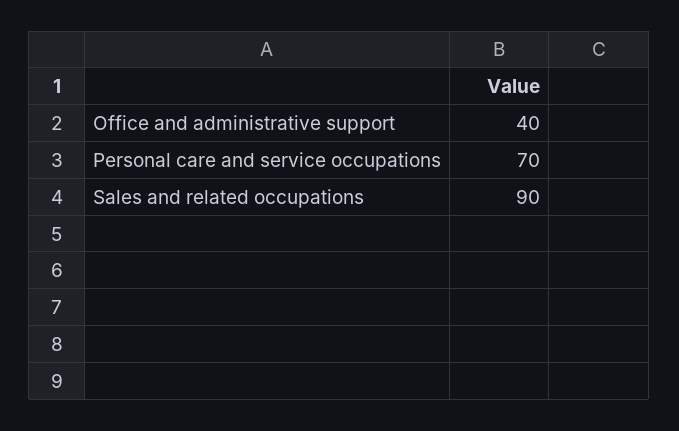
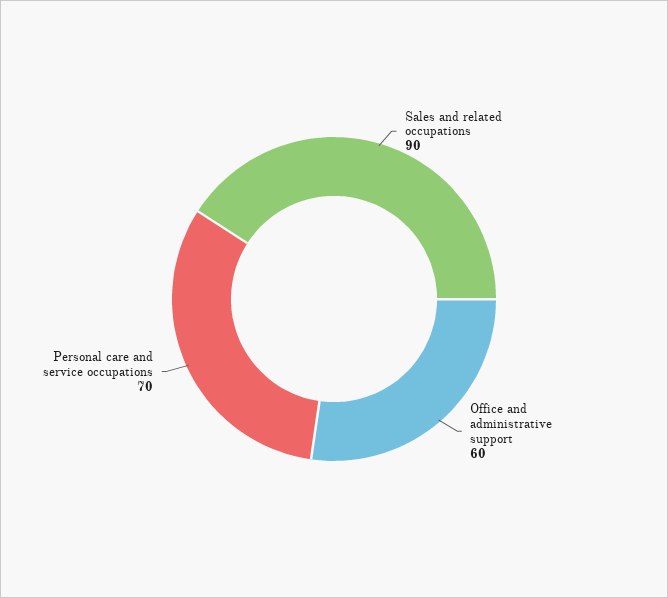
  {
-   "Office and administrative support": 40,
+   "Office and administrative support": 60,
    "Personal care and service occupations": 70,
    "Sales and related occupations": 90
  }

